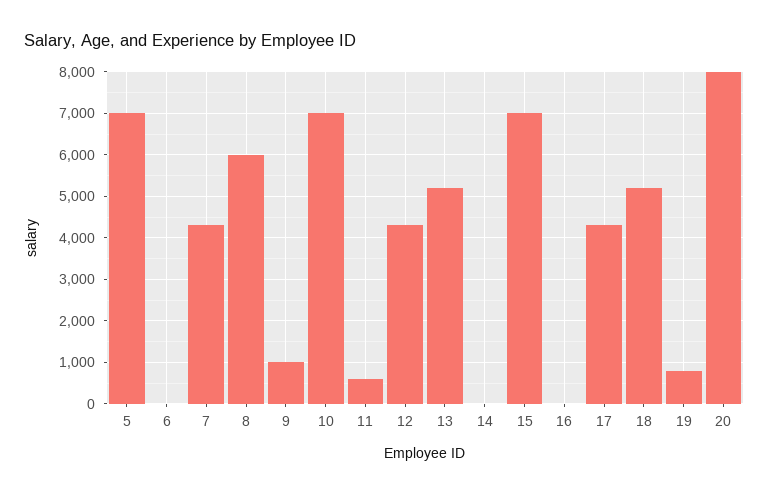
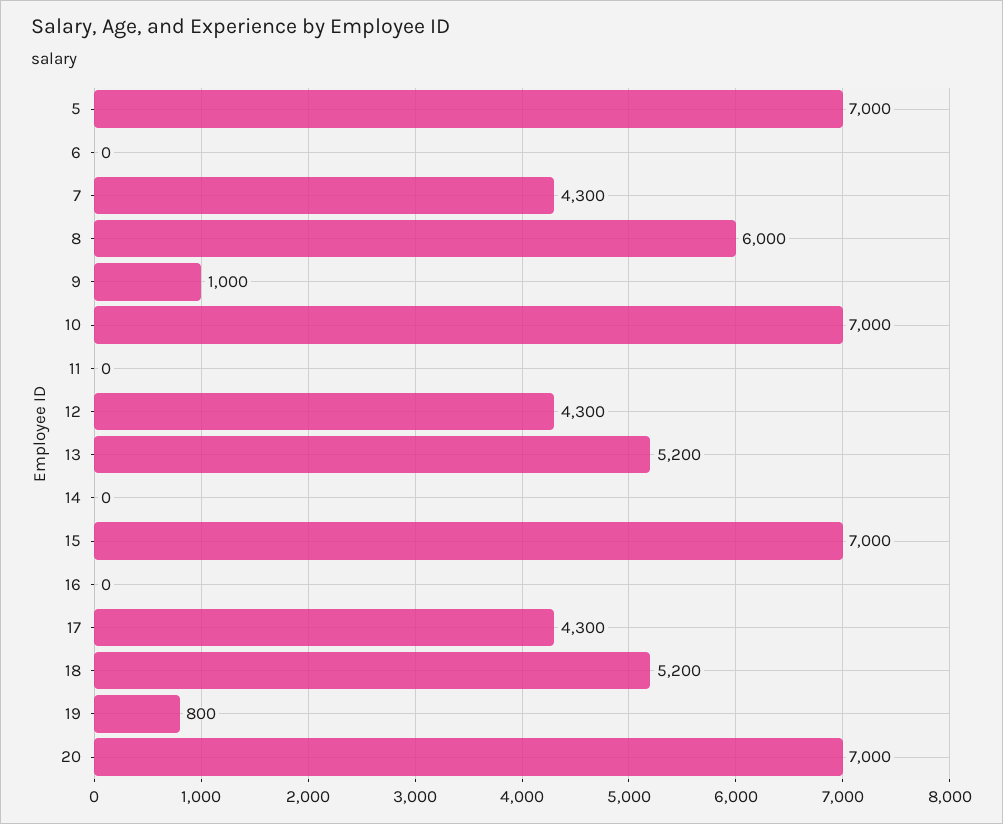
  {
    "5": 7000,
    "6": 0,
    "7": 4300,
    "8": 6000,
    "9": 1000,
    "10": 7000,
-   "11": 600,
+   "11": 0,
    "12": 4300,
    "13": 5200,
    "14": 0,
    "15": 7000,
    "16": 0,
    "17": 4300,
    "18": 5200,
    "19": 800,
-   "20": 8000
+   "20": 7000
  }

